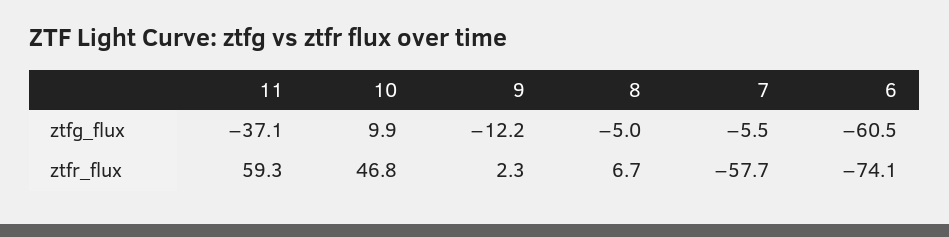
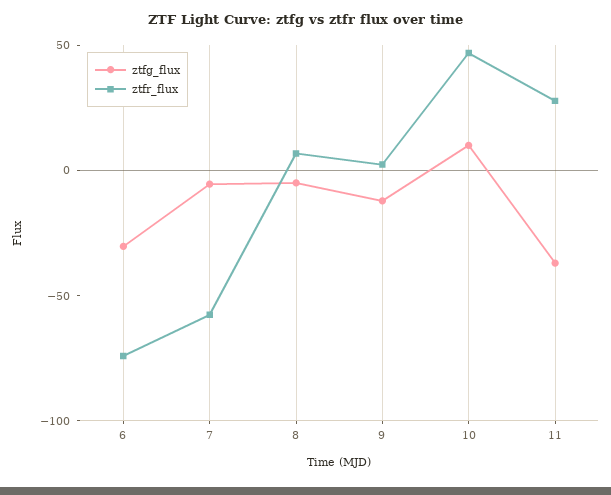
  {
    "ztfg_flux": {
      "11": -37.1,
      "10": 9.9,
      "9": -12.2,
      "8": -5,
      "7": -5.5,
-     "6": -60.5
+     "6": -30
    },
    "ztfr_flux": {
-     "11": 59.3,
+     "11": 30,
      "10": 46.8,
      "9": 2.3,
      "8": 6.7,
      "7": -57.7,
      "6": -74.1
    }
  }

